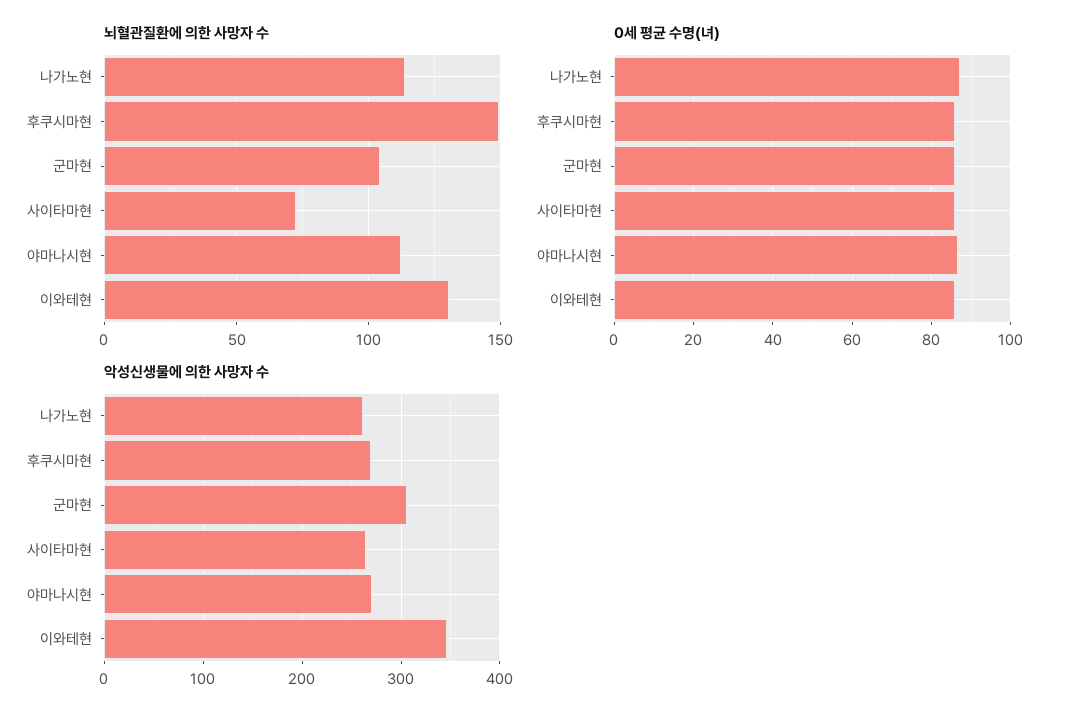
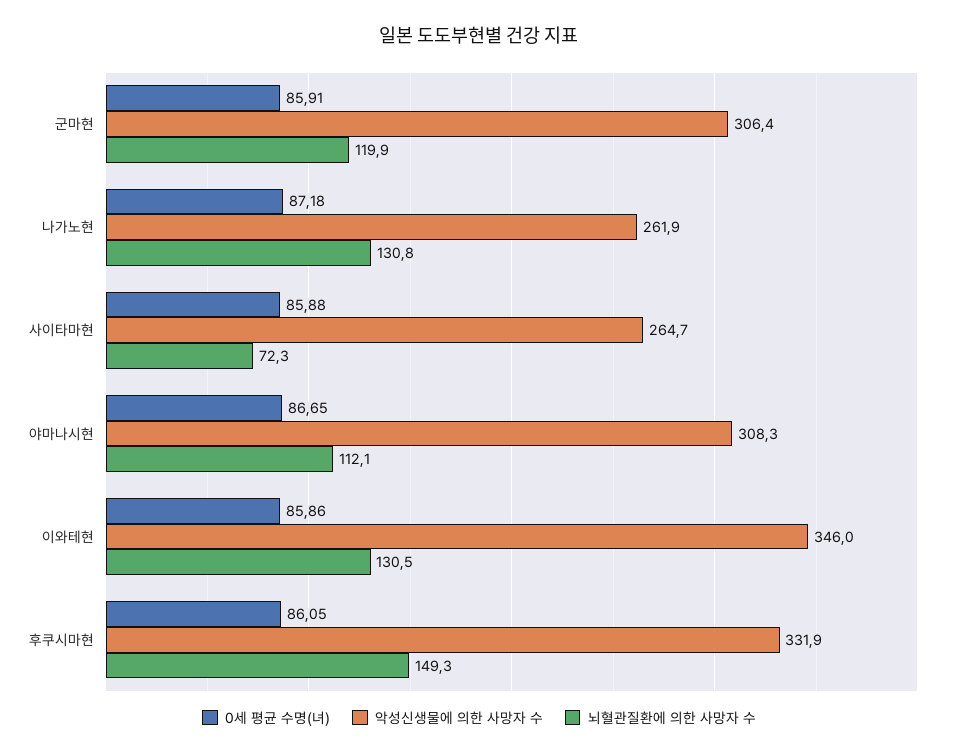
  {
    "뇌혈관질환에 의한 사망자 수": {
-     "나가노현": 115,
+     "나가노현": 130.8,
      "후쿠시마현": 149.3,
-     "군마현": 105,
+     "군마현": 119.9,
      "사이타마현": 72.3,
      "야마나시현": 112.1,
      "이와테현": 130.5
    },
    "0세 평균 수명(녀)": {
      "나가노현": 87.18,
      "후쿠시마현": 86.05,
      "군마현": 85.91,
      "사이타마현": 85.88,
      "야마나시현": 86.65,
      "이와테현": 85.86
    },
    "악성신생물에 의한 사망자 수": {
      "나가노현": 261.9,
-     "후쿠시마현": 270,
+     "후쿠시마현": 331.9,
      "군마현": 306.4,
      "사이타마현": 264.7,
-     "야마나시현": 270,
+     "야마나시현": 308.3,
      "이와테현": 346
    }
  }

